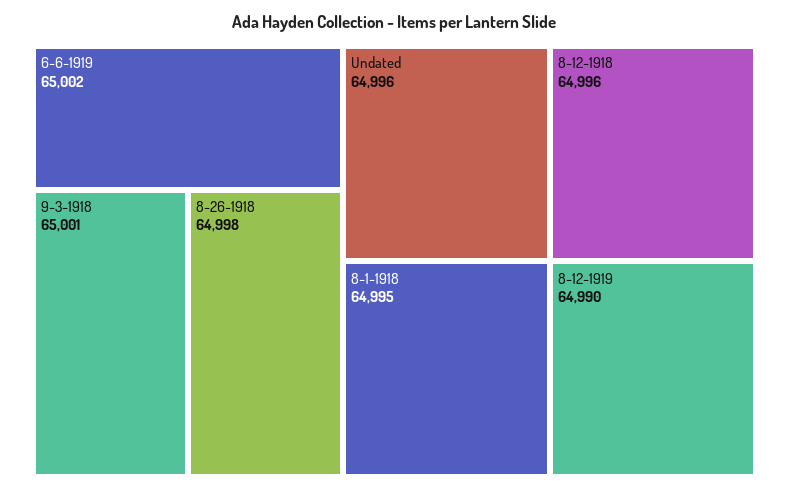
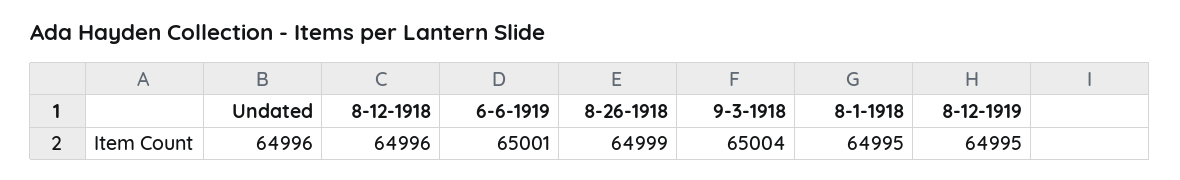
  {
-   "6-6-1919": 65002,
+   "6-6-1919": 65001,
-   "9-3-1918": 65001,
+   "9-3-1918": 65004,
-   "8-26-1918": 64998,
+   "8-26-1918": 64999,
    "Undated": 64996,
    "8-12-1918": 64996,
    "8-1-1918": 64995,
-   "8-12-1919": 64990
+   "8-12-1919": 64995
  }

